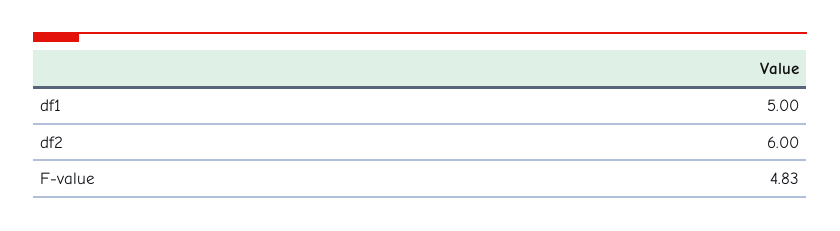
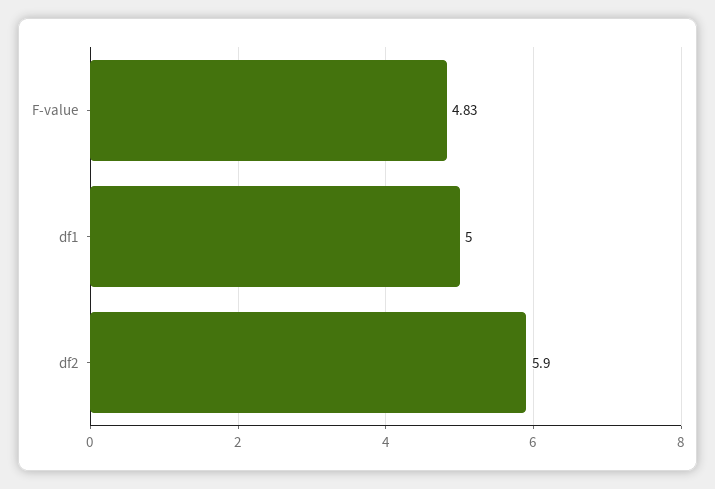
  {
    "df1": 5,
-   "df2": 6,
+   "df2": 5.9,
    "F-value": 4.83
  }

